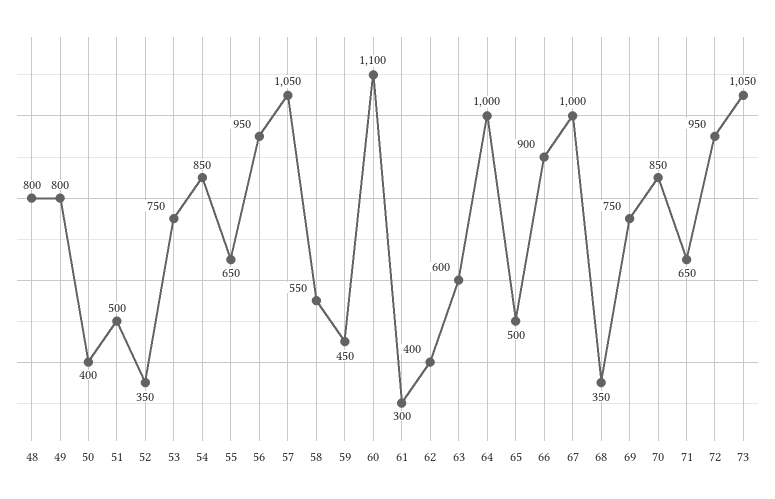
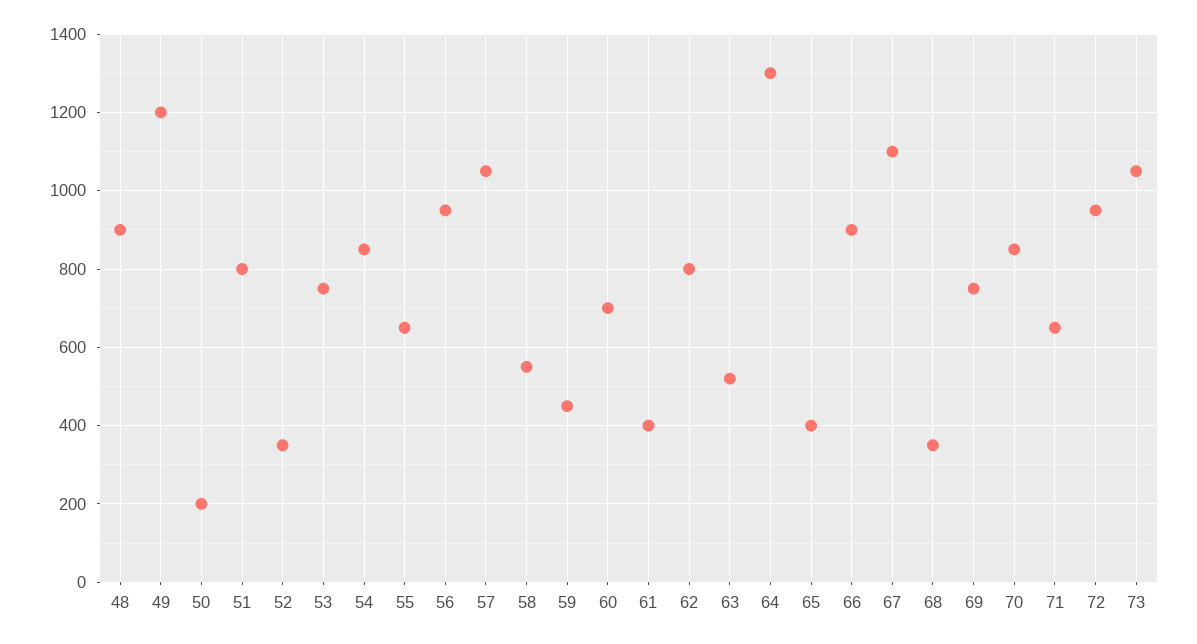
  {
-   "48": 800,
+   "48": 900,
-   "49": 800,
+   "49": 1200,
-   "50": 400,
+   "50": 200,
-   "51": 500,
+   "51": 800,
    "52": 350,
    "53": 750,
    "54": 850,
    "55": 650,
    "56": 950,
    "57": 1050,
    "58": 550,
    "59": 450,
-   "60": 1100,
+   "60": 700,
-   "61": 300,
+   "61": 400,
-   "62": 400,
+   "62": 800,
-   "63": 600,
+   "63": 520,
-   "64": 1000,
+   "64": 1300,
-   "65": 500,
+   "65": 400,
    "66": 900,
-   "67": 1000,
+   "67": 1100,
    "68": 350,
    "69": 750,
    "70": 850,
    "71": 650,
    "72": 950,
    "73": 1050
  }

